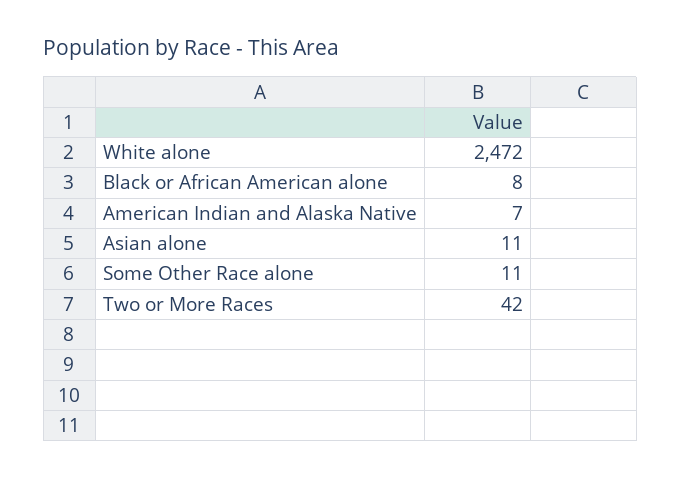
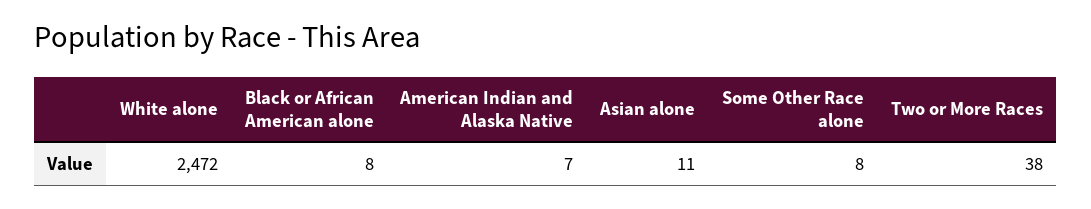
  {
    "White alone": 2472,
    "Black or African American alone": 8,
    "American Indian and Alaska Native": 7,
    "Asian alone": 11,
-   "Some Other Race alone": 11,
+   "Some Other Race alone": 8,
-   "Two or More Races": 42
+   "Two or More Races": 38
  }

